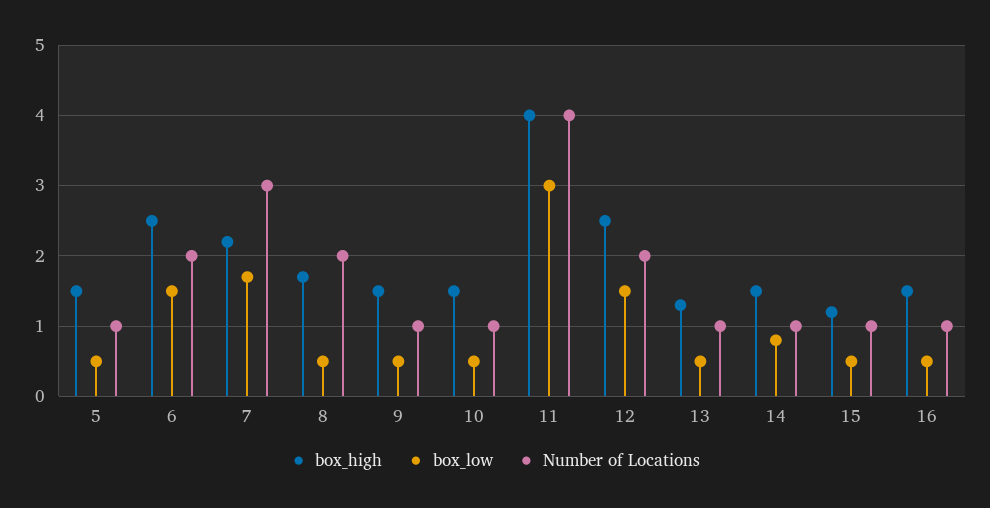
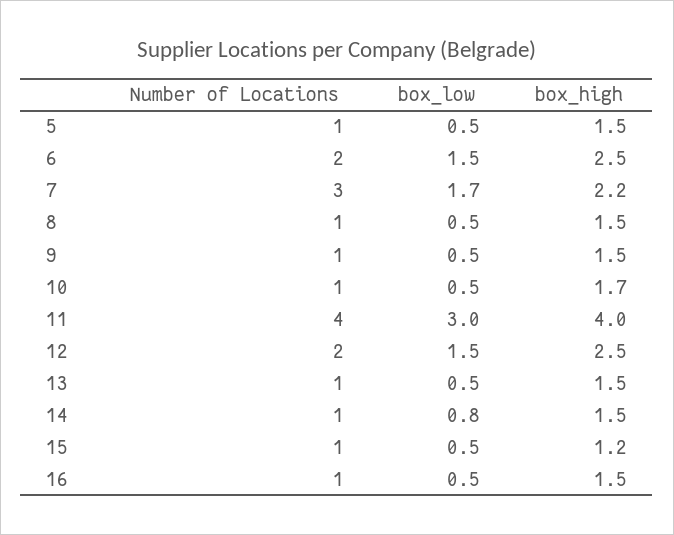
  {
    "box_high": {
      "5": 1.5,
      "6": 2.5,
      "7": 2.2,
-     "8": 1.7,
+     "8": 1.5,
      "9": 1.5,
-     "10": 1.5,
+     "10": 1.7,
      "11": 4,
      "12": 2.5,
-     "13": 1.3,
+     "13": 1.5,
      "14": 1.5,
      "15": 1.2,
      "16": 1.5
    },
    "box_low": {
      "5": 0.5,
      "6": 1.5,
      "7": 1.7,
      "8": 0.5,
      "9": 0.5,
      "10": 0.5,
      "11": 3,
      "12": 1.5,
      "13": 0.5,
      "14": 0.8,
      "15": 0.5,
      "16": 0.5
    },
    "Number of Locations": {
      "5": 1,
      "6": 2,
      "7": 3,
-     "8": 2,
+     "8": 1,
      "9": 1,
      "10": 1,
      "11": 4,
      "12": 2,
      "13": 1,
      "14": 1,
      "15": 1,
      "16": 1
    }
  }

